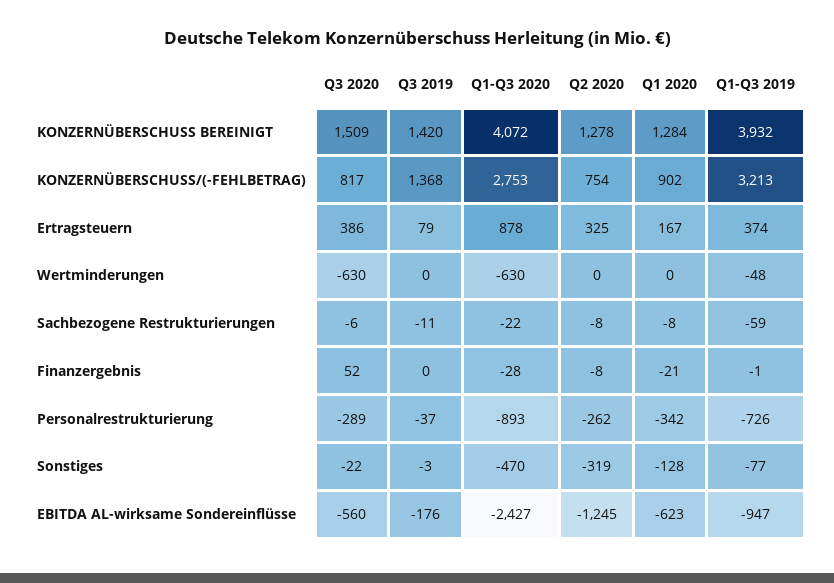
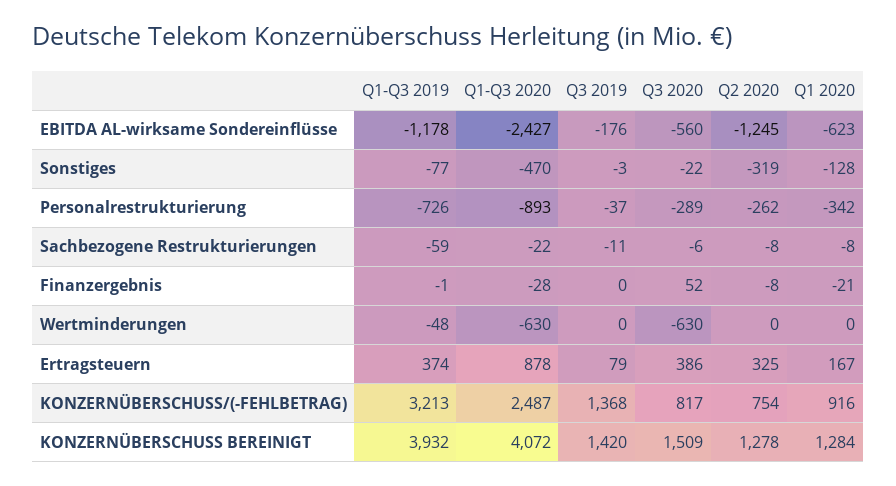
  {
    "Q3 2020": {
      "KONZERNÜBERSCHUSS BEREINIGT": 1509,
      "KONZERNÜBERSCHUSS/(-FEHLBETRAG)": 817,
      "Ertragsteuern": 386,
      "Wertminderungen": -630,
      "Sachbezogene Restrukturierungen": -6,
      "Finanzergebnis": 52,
      "Personalrestrukturierung": -289,
      "Sonstiges": -22,
      "EBITDA AL-wirksame Sondereinflüsse": -560
    },
    "Q3 2019": {
      "KONZERNÜBERSCHUSS BEREINIGT": 1420,
      "KONZERNÜBERSCHUSS/(-FEHLBETRAG)": 1368,
      "Ertragsteuern": 79,
      "Wertminderungen": 0,
      "Sachbezogene Restrukturierungen": -11,
      "Finanzergebnis": 0,
      "Personalrestrukturierung": -37,
      "Sonstiges": -3,
      "EBITDA AL-wirksame Sondereinflüsse": -176
    },
    "Q1-Q3 2020": {
      "KONZERNÜBERSCHUSS BEREINIGT": 4072,
-     "KONZERNÜBERSCHUSS/(-FEHLBETRAG)": 2753,
+     "KONZERNÜBERSCHUSS/(-FEHLBETRAG)": 2487,
      "Ertragsteuern": 878,
      "Wertminderungen": -630,
      "Sachbezogene Restrukturierungen": -22,
      "Finanzergebnis": -28,
      "Personalrestrukturierung": -893,
      "Sonstiges": -470,
      "EBITDA AL-wirksame Sondereinflüsse": -2427
    },
    "Q2 2020": {
      "KONZERNÜBERSCHUSS BEREINIGT": 1278,
      "KONZERNÜBERSCHUSS/(-FEHLBETRAG)": 754,
      "Ertragsteuern": 325,
      "Wertminderungen": 0,
      "Sachbezogene Restrukturierungen": -8,
      "Finanzergebnis": -8,
      "Personalrestrukturierung": -262,
      "Sonstiges": -319,
      "EBITDA AL-wirksame Sondereinflüsse": -1245
    },
    "Q1 2020": {
      "KONZERNÜBERSCHUSS BEREINIGT": 1284,
-     "KONZERNÜBERSCHUSS/(-FEHLBETRAG)": 902,
+     "KONZERNÜBERSCHUSS/(-FEHLBETRAG)": 916,
      "Ertragsteuern": 167,
      "Wertminderungen": 0,
      "Sachbezogene Restrukturierungen": -8,
      "Finanzergebnis": -21,
      "Personalrestrukturierung": -342,
      "Sonstiges": -128,
      "EBITDA AL-wirksame Sondereinflüsse": -623
    },
    "Q1-Q3 2019": {
      "KONZERNÜBERSCHUSS BEREINIGT": 3932,
      "KONZERNÜBERSCHUSS/(-FEHLBETRAG)": 3213,
      "Ertragsteuern": 374,
      "Wertminderungen": -48,
      "Sachbezogene Restrukturierungen": -59,
      "Finanzergebnis": -1,
      "Personalrestrukturierung": -726,
      "Sonstiges": -77,
-     "EBITDA AL-wirksame Sondereinflüsse": -947
+     "EBITDA AL-wirksame Sondereinflüsse": -1178
    }
  }

